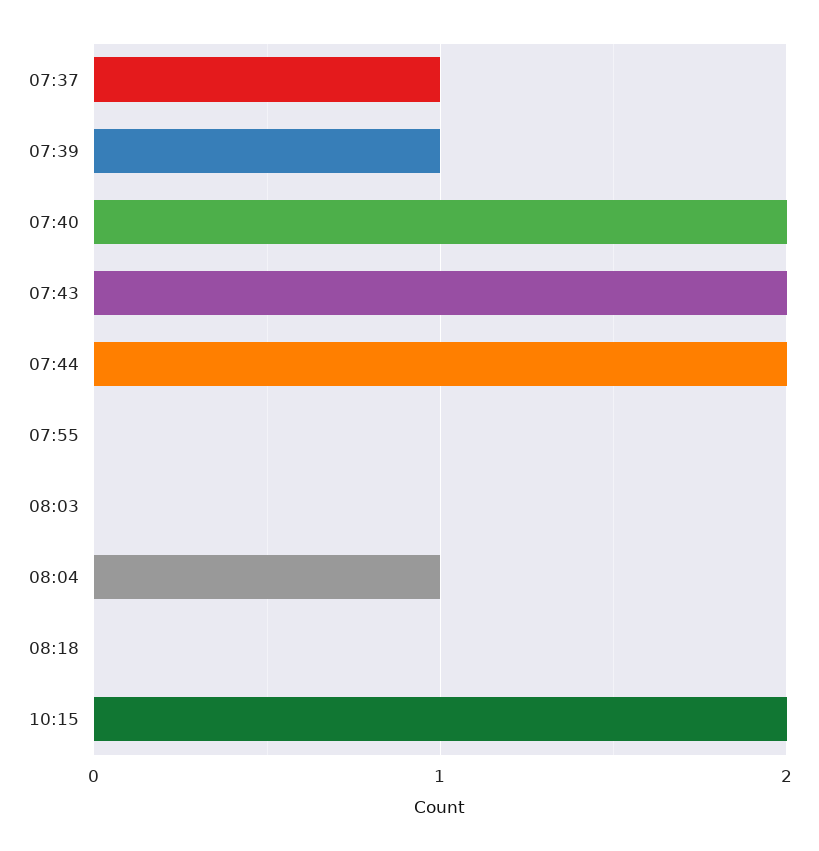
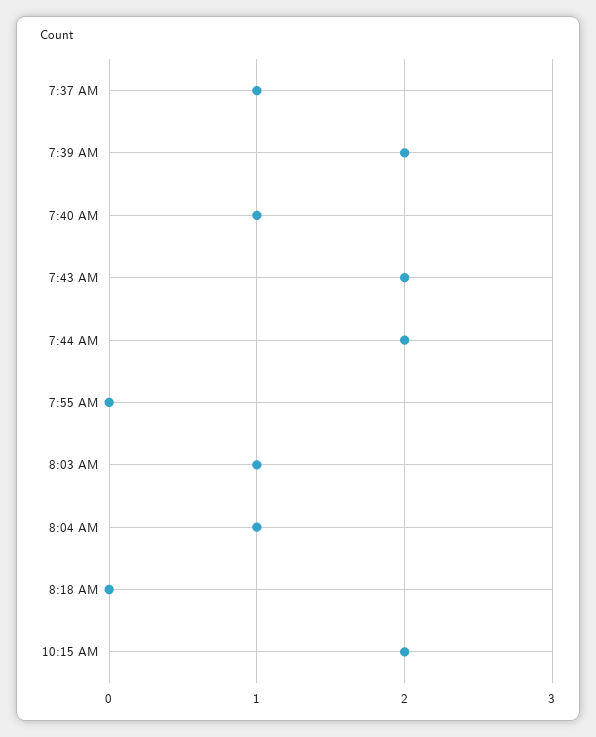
  {
    "07:37": 1,
-   "07:39": 1,
+   "07:39": 2,
-   "07:40": 2,
+   "07:40": 1,
    "07:43": 2,
    "07:44": 2,
    "07:55": 0,
-   "08:03": 0,
+   "08:03": 1,
    "08:04": 1,
    "08:18": 0,
    "10:15": 2
  }

